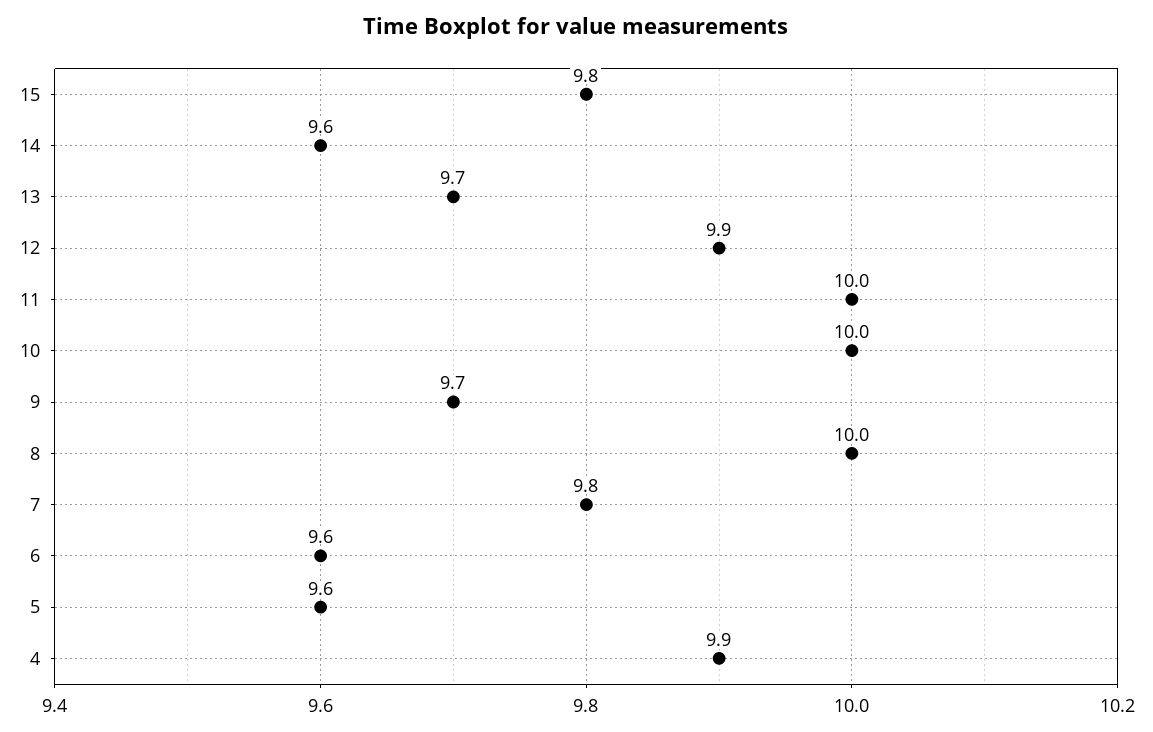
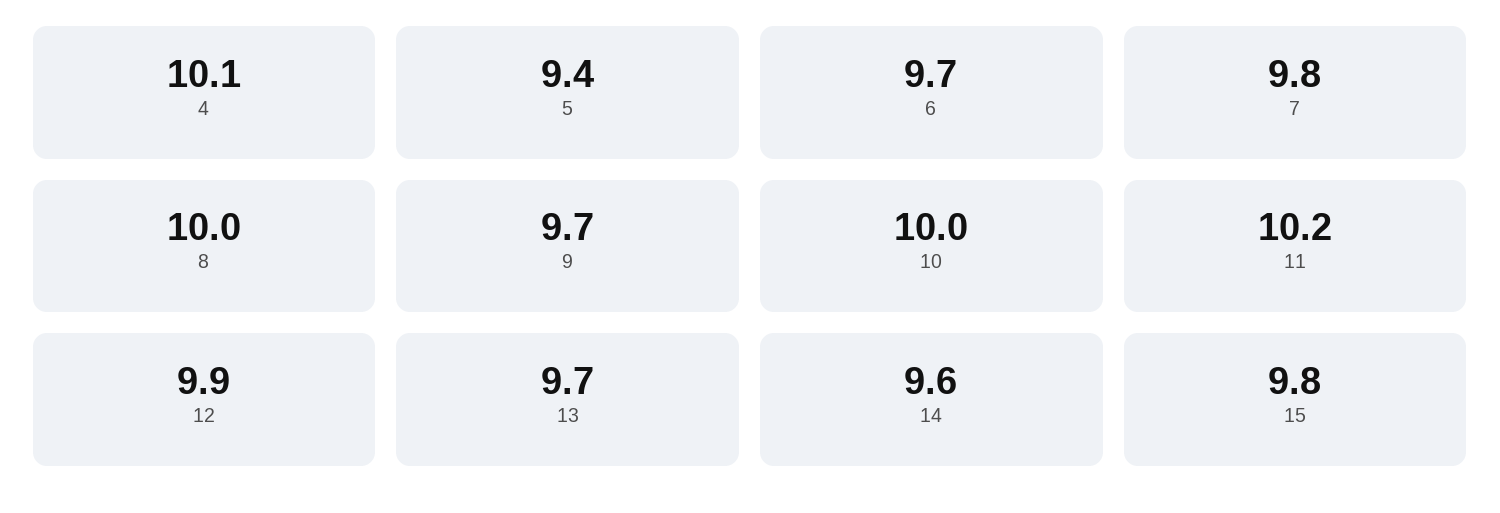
  {
    "15": 9.8,
    "14": 9.6,
    "13": 9.7,
    "12": 9.9,
-   "11": 10,
+   "11": 10.2,
    "10": 10,
    "9": 9.7,
    "8": 10,
    "7": 9.8,
-   "6": 9.6,
+   "6": 9.7,
-   "5": 9.6,
+   "5": 9.4,
-   "4": 9.9
+   "4": 10.1
  }

